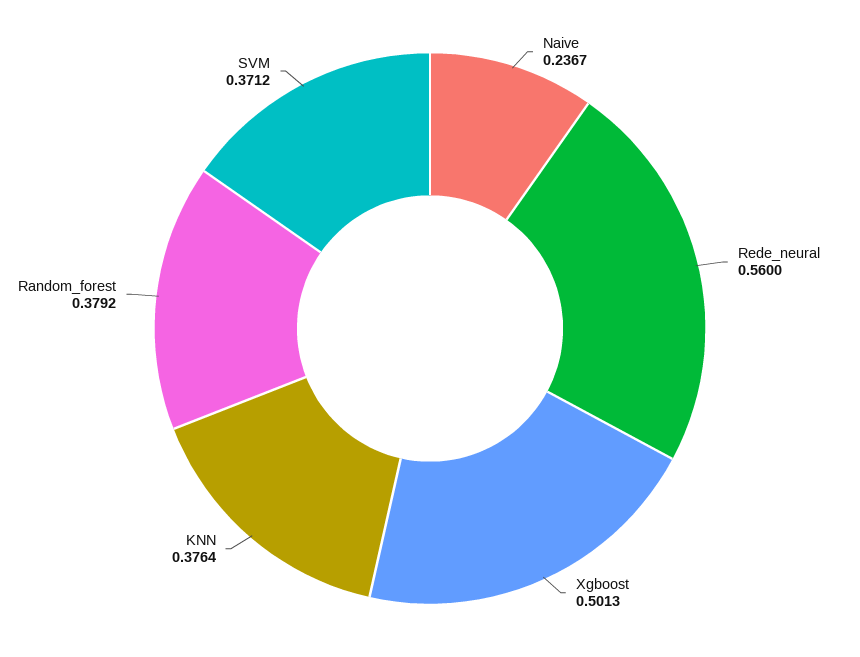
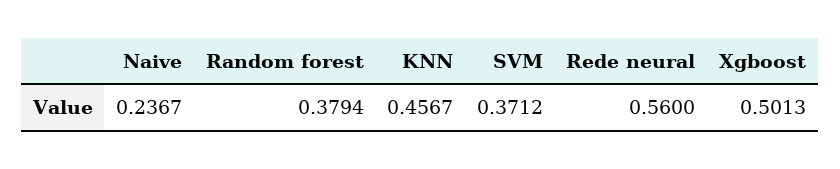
  {
    "Naive": 0.2367,
    "Rede_neural": 0.56,
    "Xgboost": 0.5013,
-   "KNN": 0.3764,
+   "KNN": 0.4567,
-   "Random_forest": 0.3792,
+   "Random_forest": 0.3794,
    "SVM": 0.3712
  }

